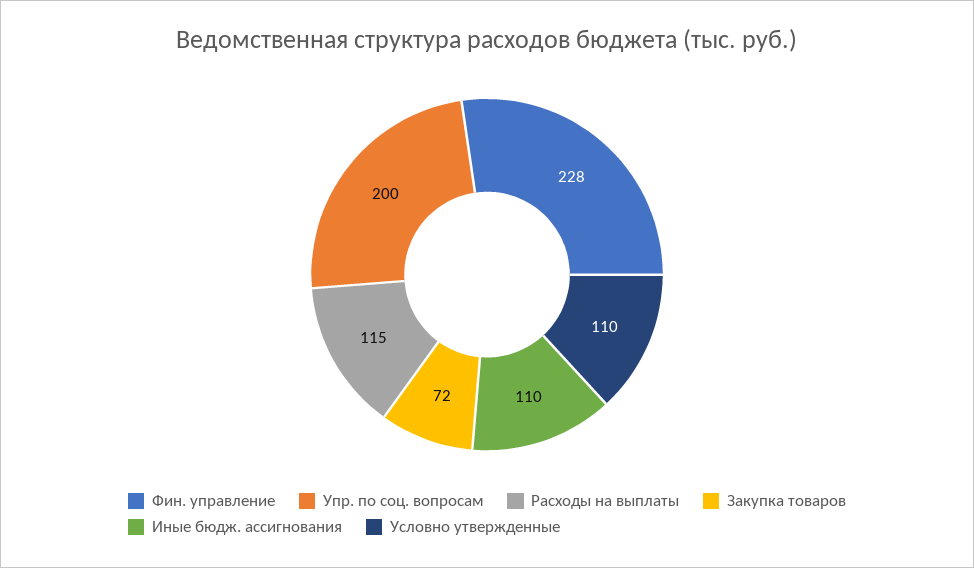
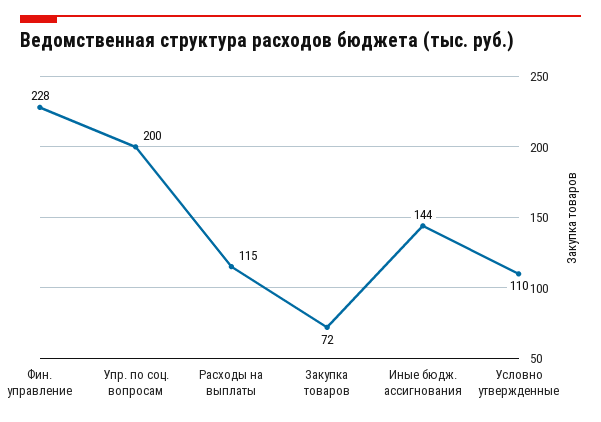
  {
    "Фин. управление": 228,
    "Упр. по соц. вопросам": 200,
    "Расходы на выплаты": 115,
    "Закупка товаров": 72,
-   "Иные бюдж. ассигнования": 110,
+   "Иные бюдж. ассигнования": 144,
    "Условно утвержденные": 110
  }

